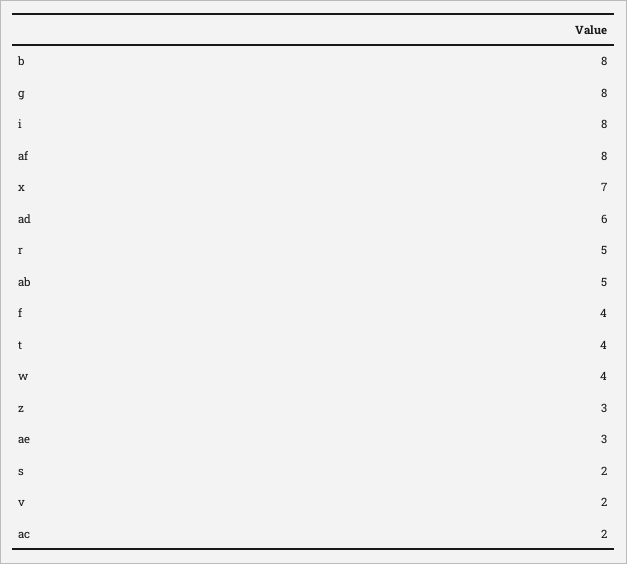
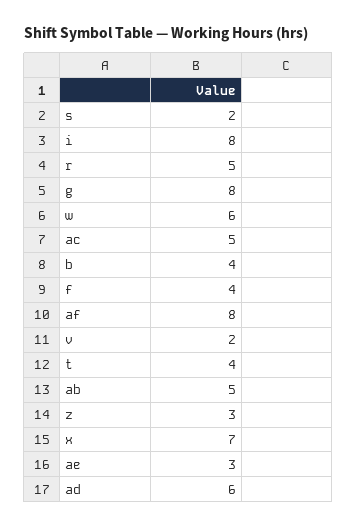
  {
-   "b": 8,
+   "b": 4,
    "g": 8,
    "i": 8,
    "af": 8,
    "x": 7,
    "ad": 6,
    "r": 5,
    "ab": 5,
    "f": 4,
    "t": 4,
-   "w": 4,
+   "w": 6,
    "z": 3,
    "ae": 3,
    "s": 2,
    "v": 2,
-   "ac": 2
+   "ac": 5
  }

